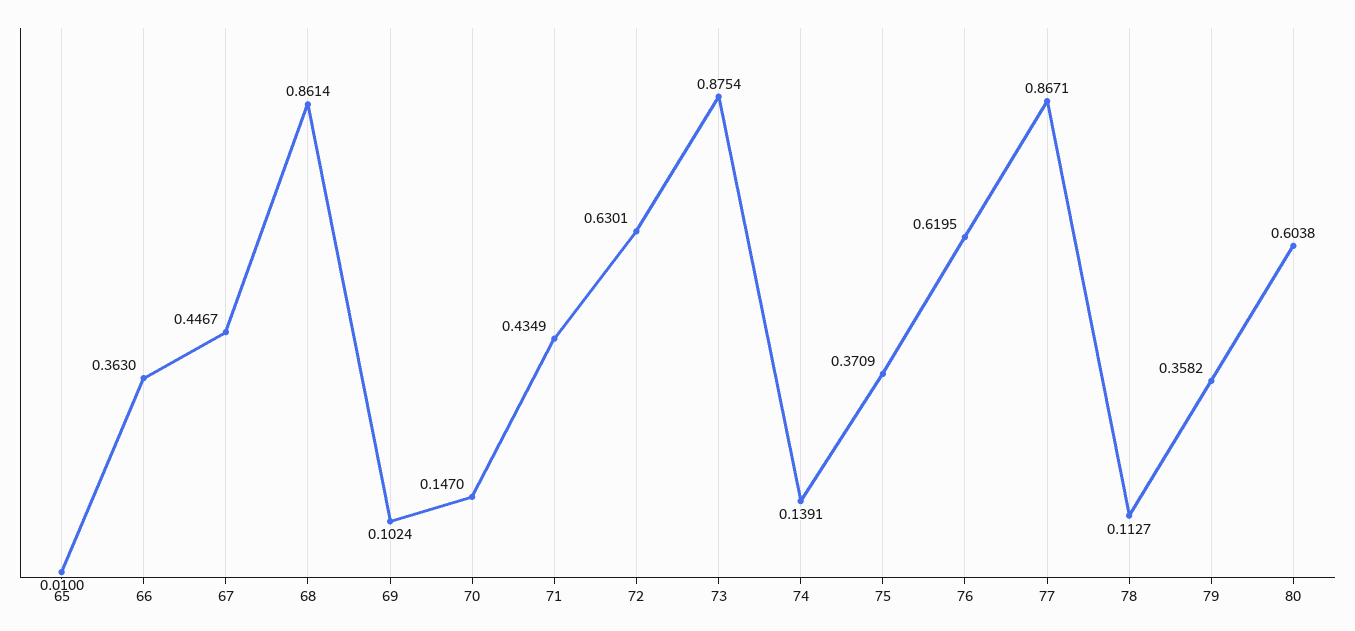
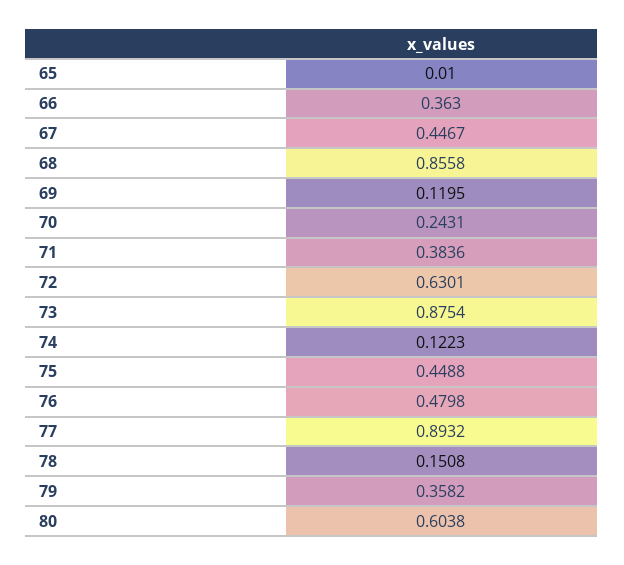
  {
    "65": 0.01,
    "66": 0.363,
    "67": 0.4467,
-   "68": 0.8614,
+   "68": 0.8558,
-   "69": 0.1024,
+   "69": 0.1195,
-   "70": 0.147,
+   "70": 0.2431,
-   "71": 0.4349,
+   "71": 0.3836,
    "72": 0.6301,
    "73": 0.8754,
-   "74": 0.1391,
+   "74": 0.1223,
-   "75": 0.3709,
+   "75": 0.4488,
-   "76": 0.6195,
+   "76": 0.4798,
-   "77": 0.8671,
+   "77": 0.8932,
-   "78": 0.1127,
+   "78": 0.1508,
    "79": 0.3582,
    "80": 0.6038
  }

